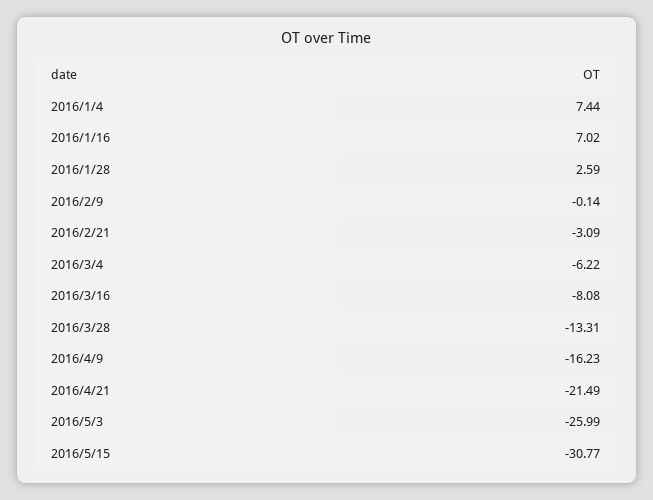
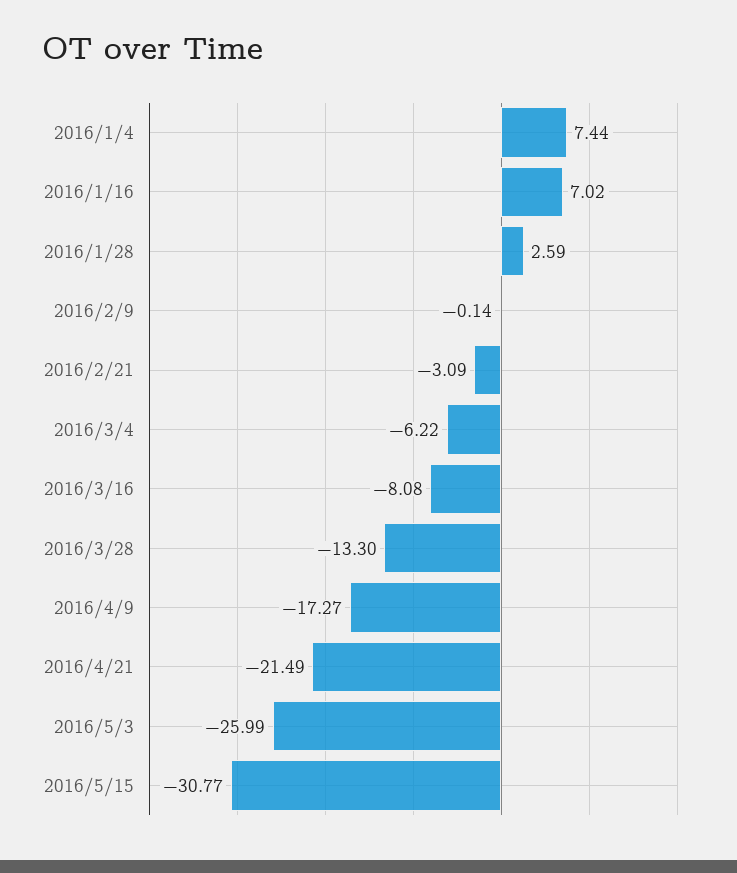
  {
    "2016/1/4": 7.44,
    "2016/1/16": 7.02,
    "2016/1/28": 2.59,
    "2016/2/9": -0.14,
    "2016/2/21": -3.09,
    "2016/3/4": -6.22,
    "2016/3/16": -8.08,
-   "2016/3/28": -13.31,
+   "2016/3/28": -13.3,
-   "2016/4/9": -16.23,
+   "2016/4/9": -17.27,
    "2016/4/21": -21.49,
    "2016/5/3": -25.99,
    "2016/5/15": -30.77
  }

